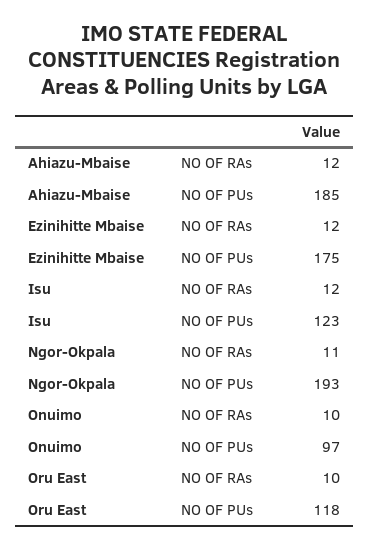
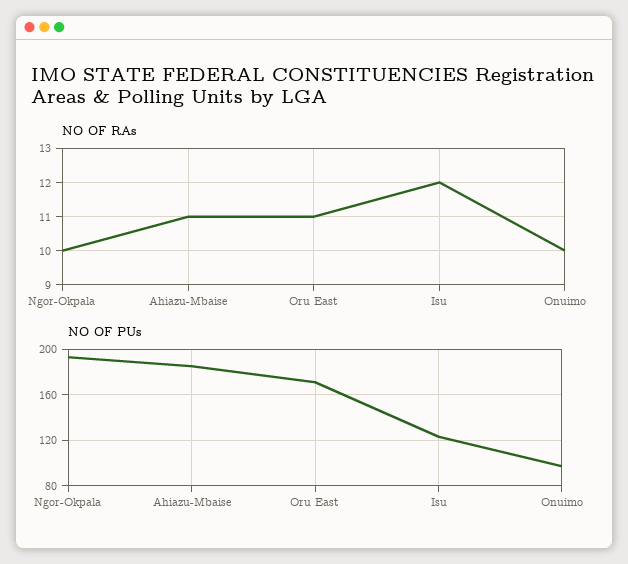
  {
    "NO OF RAs": {
-     "Ahiazu-Mbaise": 12,
+     "Ahiazu-Mbaise": 11,
-     "Ezinihitte Mbaise": 12,
      "Isu": 12,
-     "Ngor-Okpala": 11,
+     "Ngor-Okpala": 10,
      "Onuimo": 10,
-     "Oru East": 10
+     "Oru East": 11
    },
    "NO OF PUs": {
      "Ahiazu-Mbaise": 185,
-     "Ezinihitte Mbaise": 175,
      "Isu": 123,
      "Ngor-Okpala": 193,
      "Onuimo": 97,
-     "Oru East": 118
+     "Oru East": 170
    }
  }

